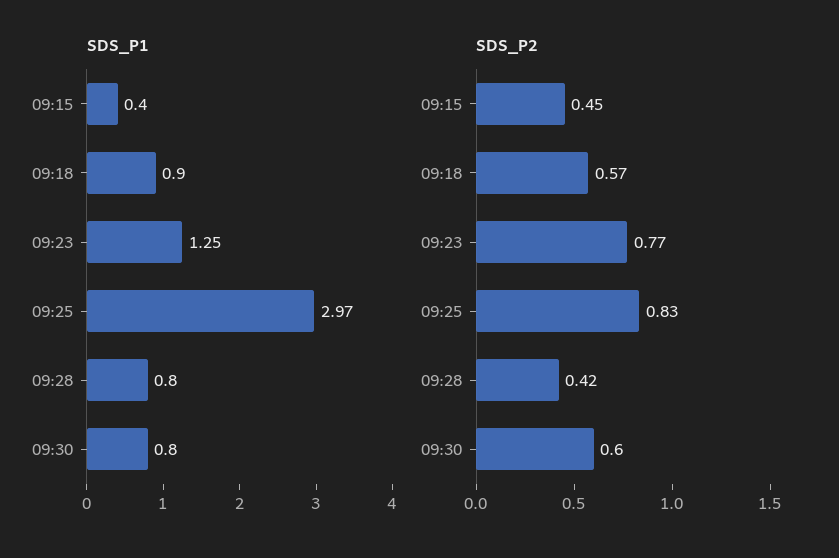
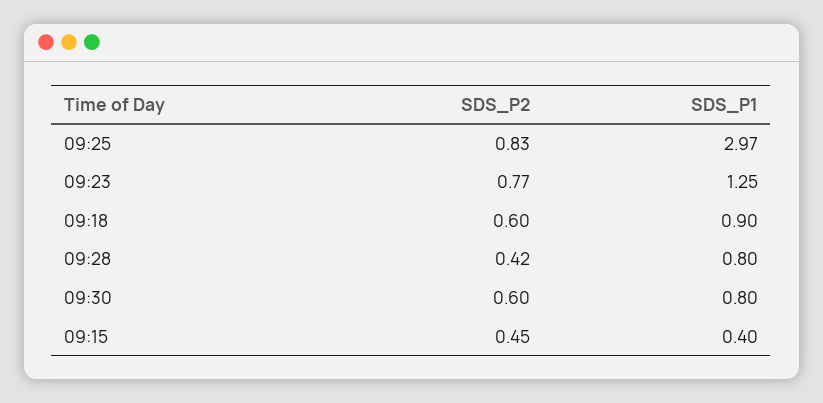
  {
    "SDS_P1": {
      "09:15": 0.4,
      "09:18": 0.9,
      "09:23": 1.25,
      "09:25": 2.97,
      "09:28": 0.8,
      "09:30": 0.8
    },
    "SDS_P2": {
      "09:15": 0.45,
-     "09:18": 0.57,
+     "09:18": 0.6,
      "09:23": 0.77,
      "09:25": 0.83,
      "09:28": 0.42,
      "09:30": 0.6
    }
  }

